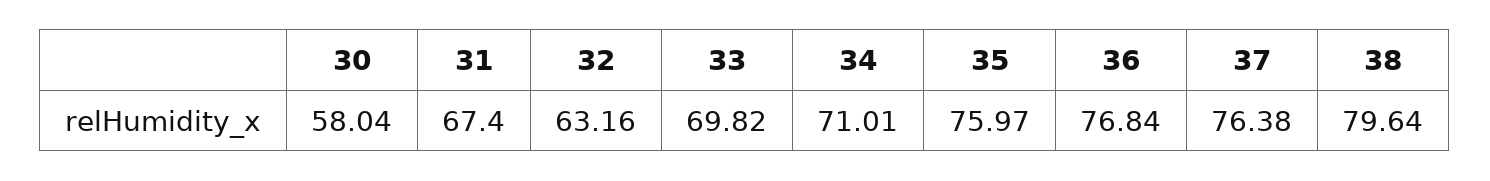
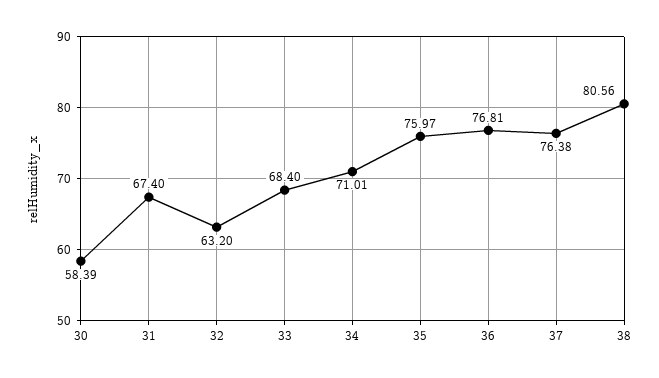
  {
-   "30": 58.04,
+   "30": 58.39,
    "31": 67.4,
-   "32": 63.16,
+   "32": 63.2,
-   "33": 69.82,
+   "33": 68.4,
    "34": 71.01,
    "35": 75.97,
-   "36": 76.84,
+   "36": 76.81,
    "37": 76.38,
-   "38": 79.64
+   "38": 80.56
  }

